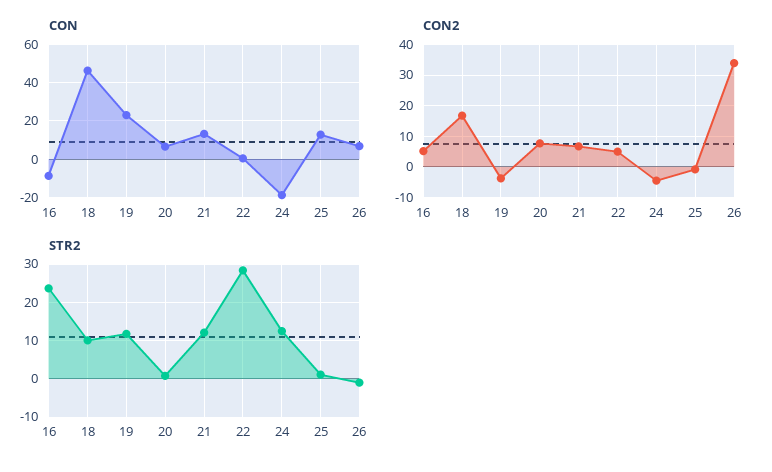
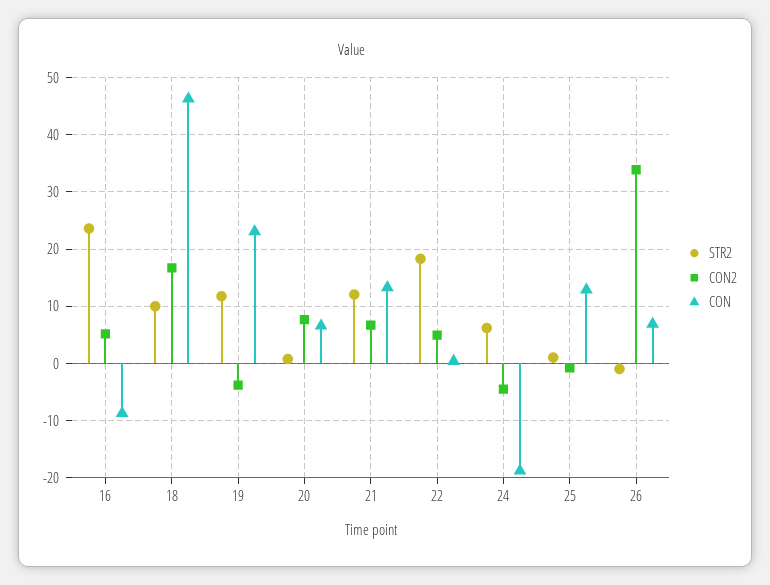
  {
    "CON": {
      "16": -8,
      "18": 46,
      "19": 24,
      "20": 6,
      "21": 14,
      "22": 0,
      "24": -18,
      "25": 12,
      "26": 6
    },
    "CON2": {
      "16": 6,
      "18": 16,
      "19": -4,
      "20": 8,
      "21": 6,
      "22": 4,
      "24": -4,
      "25": 0,
      "26": 34
    },
    "STR2": {
      "16": 24,
      "18": 10,
      "19": 12,
      "20": 0,
      "21": 12,
-     "22": 28,
+     "22": 18,
-     "24": 12,
+     "24": 6,
      "25": 2,
      "26": 0
    }
  }

